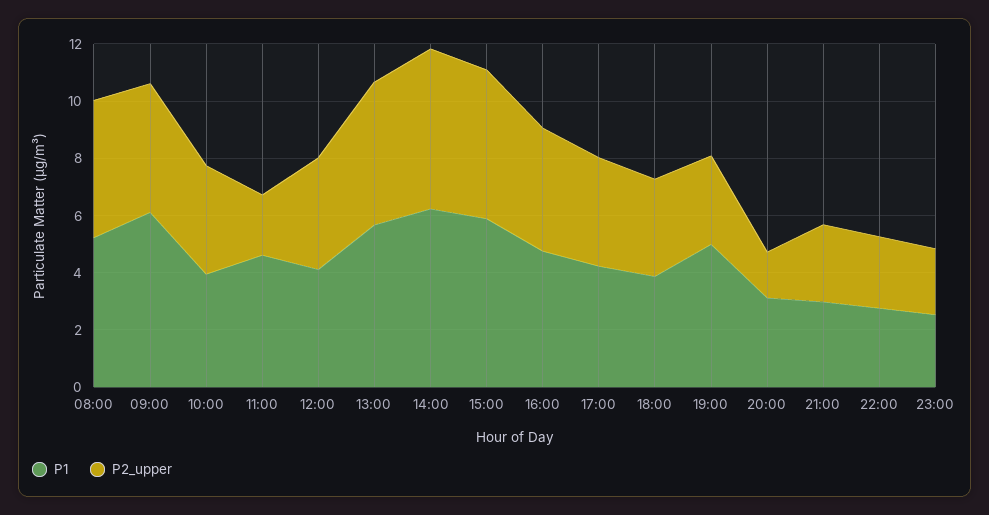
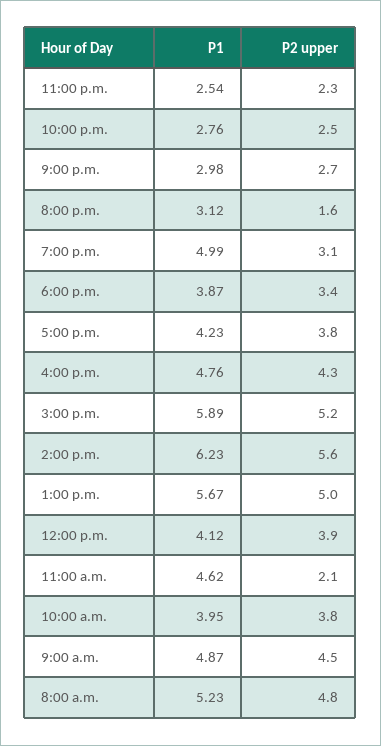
  {
    "P1": {
      "08:00": 5.23,
-     "09:00": 6,
+     "09:00": 4.87,
      "10:00": 3.95,
      "11:00": 4.62,
      "12:00": 4.12,
      "13:00": 5.67,
      "14:00": 6.23,
      "15:00": 5.89,
      "16:00": 4.76,
      "17:00": 4.23,
      "18:00": 3.87,
      "19:00": 4.99,
      "20:00": 3.12,
      "21:00": 2.98,
      "22:00": 2.76,
      "23:00": 2.54
    },
    "P2_upper": {
      "08:00": 4.8,
      "09:00": 4.5,
      "10:00": 3.8,
      "11:00": 2.1,
      "12:00": 3.9,
      "13:00": 5,
      "14:00": 5.6,
      "15:00": 5.2,
      "16:00": 4.3,
      "17:00": 3.8,
      "18:00": 3.4,
      "19:00": 3.1,
      "20:00": 1.6,
      "21:00": 2.7,
      "22:00": 2.5,
      "23:00": 2.3
    }
  }

